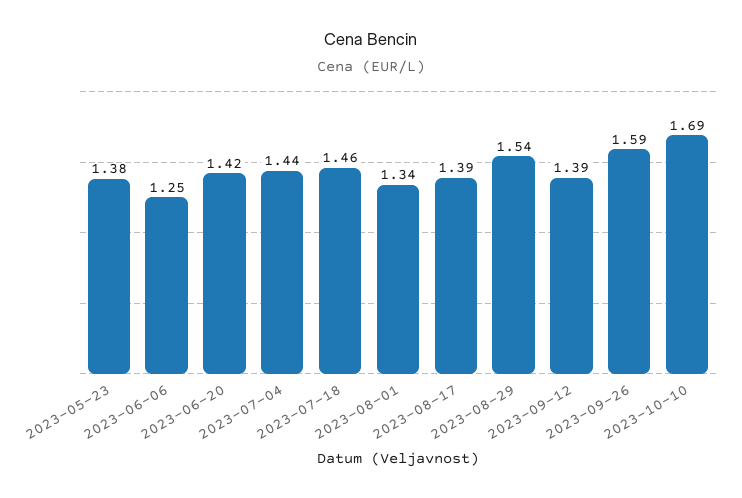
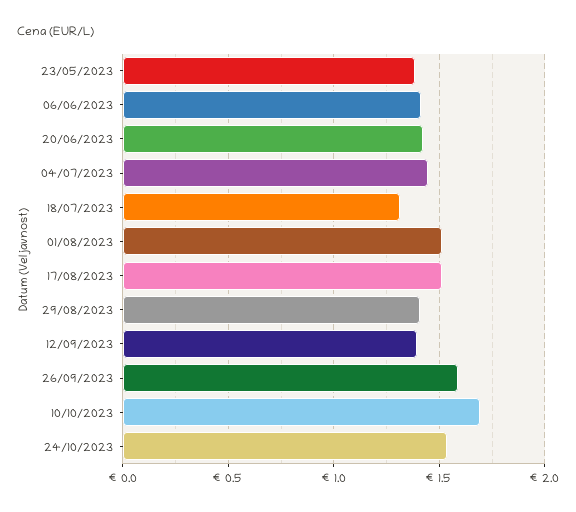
  {
    "2023-05-23": 1.38,
-   "2023-06-06": 1.25,
+   "2023-06-06": 1.4,
    "2023-06-20": 1.42,
    "2023-07-04": 1.44,
-   "2023-07-18": 1.46,
+   "2023-07-18": 1.3,
-   "2023-08-01": 1.34,
+   "2023-08-01": 1.5,
-   "2023-08-17": 1.39,
+   "2023-08-17": 1.5,
-   "2023-08-29": 1.54,
+   "2023-08-29": 1.4,
    "2023-09-12": 1.39,
    "2023-09-26": 1.59,
-   "2023-10-10": 1.69
+   "2023-10-10": 1.69,
+   "24/10/2023": 1.55
  }

